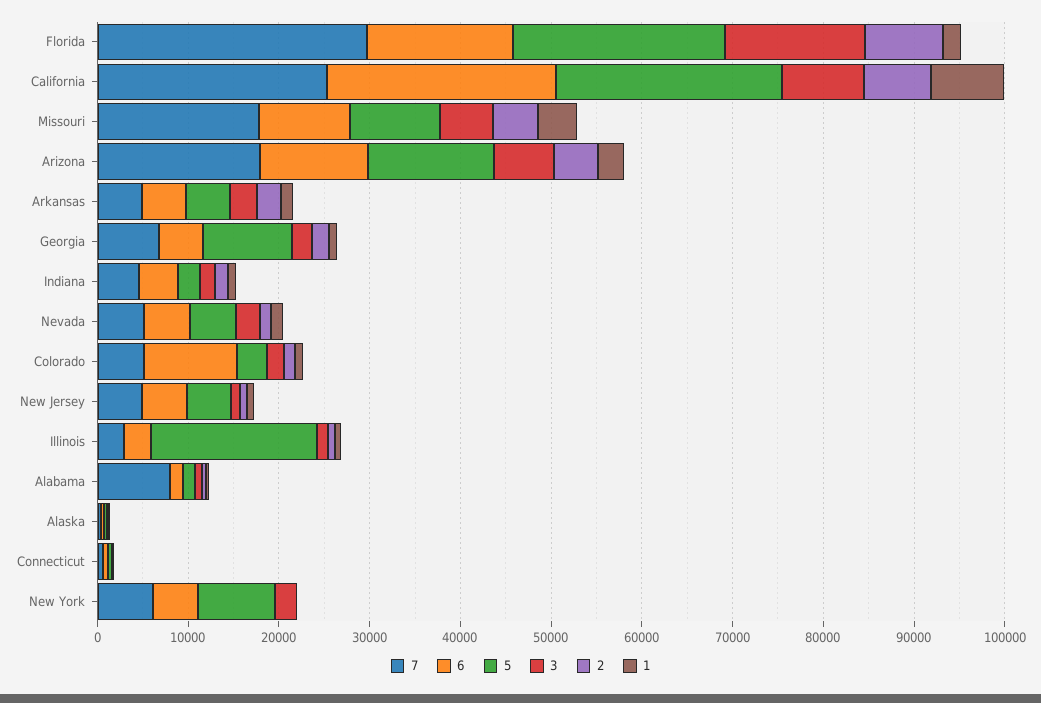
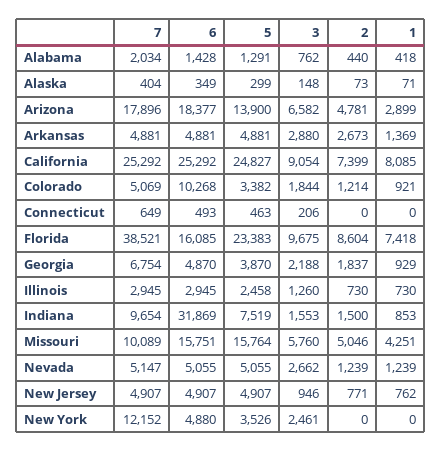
  {
    "7": {
-     "Florida": 30000,
+     "Florida": 38521,
      "California": 25292,
-     "Missouri": 18000,
+     "Missouri": 10089,
      "Arizona": 17896,
      "Arkansas": 4881,
      "Georgia": 6754,
-     "Indiana": 4000,
+     "Indiana": 9654,
      "Nevada": 5147,
      "Colorado": 5069,
      "New Jersey": 4907,
      "Illinois": 2945,
-     "Alabama": 8000,
+     "Alabama": 2034,
      "Alaska": 404,
      "Connecticut": 649,
-     "New York": 6000
+     "New York": 12152
    },
    "6": {
      "Florida": 16085,
      "California": 25292,
-     "Missouri": 10000,
+     "Missouri": 15751,
-     "Arizona": 12000,
+     "Arizona": 18377,
      "Arkansas": 4881,
      "Georgia": 4870,
-     "Indiana": 4000,
+     "Indiana": 31869,
      "Nevada": 5055,
      "Colorado": 10268,
      "New Jersey": 4907,
      "Illinois": 2945,
      "Alabama": 1428,
      "Alaska": 349,
      "Connecticut": 493,
      "New York": 4880
    },
    "5": {
      "Florida": 23383,
      "California": 24827,
-     "Missouri": 10000,
+     "Missouri": 15764,
      "Arizona": 13900,
      "Arkansas": 4881,
-     "Georgia": 10000,
+     "Georgia": 3870,
-     "Indiana": 2000,
+     "Indiana": 7519,
      "Nevada": 5055,
      "Colorado": 3382,
      "New Jersey": 4907,
-     "Illinois": 18000,
+     "Illinois": 2458,
      "Alabama": 1291,
      "Alaska": 299,
      "Connecticut": 463,
-     "New York": 8000
+     "New York": 3526
    },
    "3": {
-     "Florida": 16000,
+     "Florida": 9675,
      "California": 9054,
      "Missouri": 5760,
      "Arizona": 6582,
      "Arkansas": 2880,
      "Georgia": 2188,
      "Indiana": 1553,
      "Nevada": 2662,
      "Colorado": 1844,
      "New Jersey": 946,
      "Illinois": 1260,
      "Alabama": 762,
      "Alaska": 148,
      "Connecticut": 206,
      "New York": 2461
    },
    "2": {
      "Florida": 8604,
      "California": 7399,
      "Missouri": 5046,
      "Arizona": 4781,
      "Arkansas": 2673,
      "Georgia": 1837,
      "Indiana": 1500,
      "Nevada": 1239,
      "Colorado": 1214,
      "New Jersey": 771,
      "Illinois": 730,
      "Alabama": 440,
      "Alaska": 73,
      "Connecticut": 0,
      "New York": 0
    },
    "1": {
-     "Florida": 2000,
+     "Florida": 7418,
      "California": 8085,
      "Missouri": 4251,
      "Arizona": 2899,
      "Arkansas": 1369,
      "Georgia": 929,
      "Indiana": 853,
      "Nevada": 1239,
      "Colorado": 921,
      "New Jersey": 762,
      "Illinois": 730,
      "Alabama": 418,
      "Alaska": 71,
      "Connecticut": 0,
      "New York": 0
    }
  }

